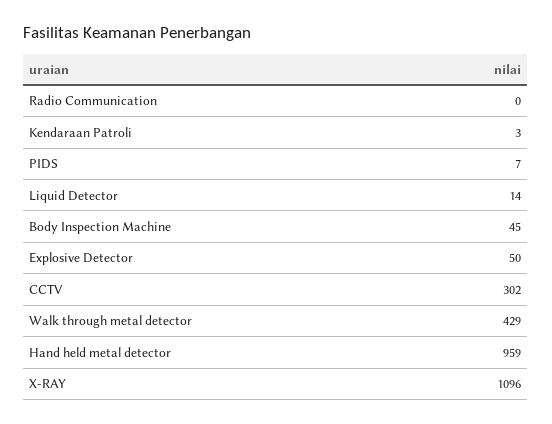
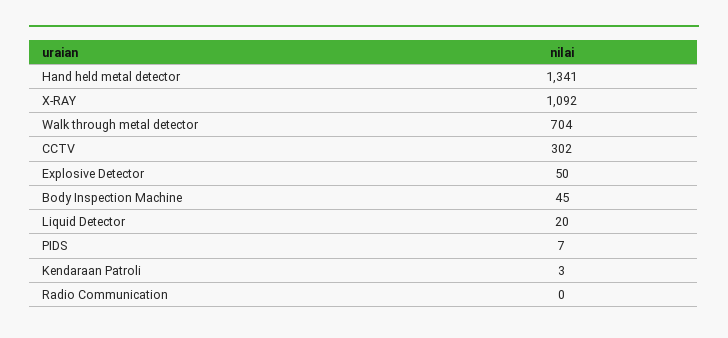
  {
    "Radio Communication": 0,
    "Kendaraan Patroli": 3,
    "PIDS": 7,
-   "Liquid Detector": 14,
+   "Liquid Detector": 20,
    "Body Inspection Machine": 45,
    "Explosive Detector": 50,
    "CCTV": 302,
-   "Walk through metal detector": 429,
+   "Walk through metal detector": 704,
-   "Hand held metal detector": 959,
+   "Hand held metal detector": 1341,
-   "X-RAY": 1096
+   "X-RAY": 1092
  }

